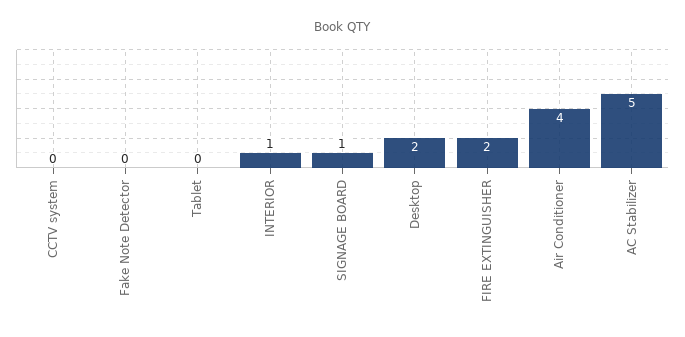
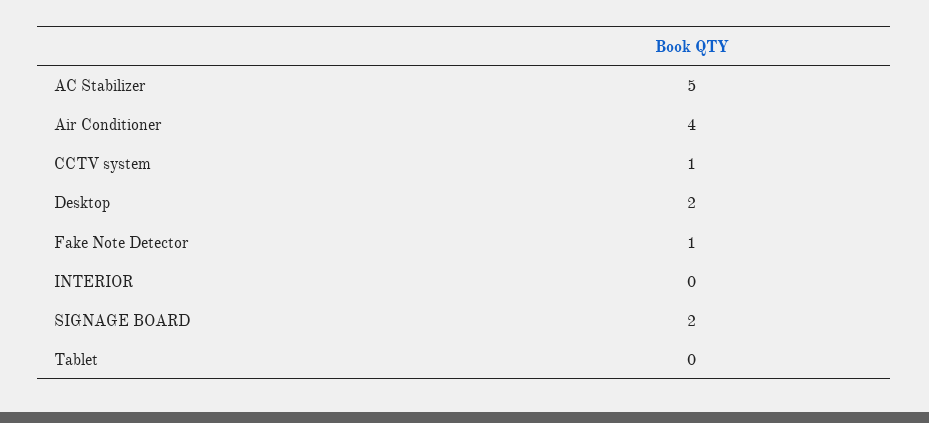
  {
-   "CCTV system": 0,
+   "CCTV system": 1,
-   "Fake Note Detector": 0,
+   "Fake Note Detector": 1,
    "Tablet": 0,
-   "INTERIOR": 1,
+   "INTERIOR": 0,
-   "SIGNAGE BOARD": 1,
+   "SIGNAGE BOARD": 2,
    "Desktop": 2,
-   "FIRE EXTINGUISHER": 2,
    "Air Conditioner": 4,
    "AC Stabilizer": 5
  }

